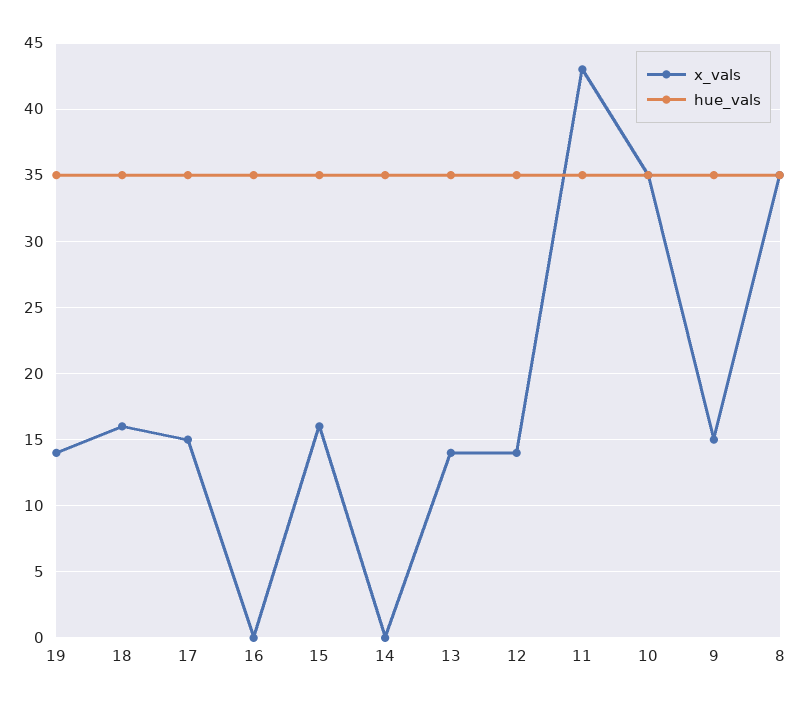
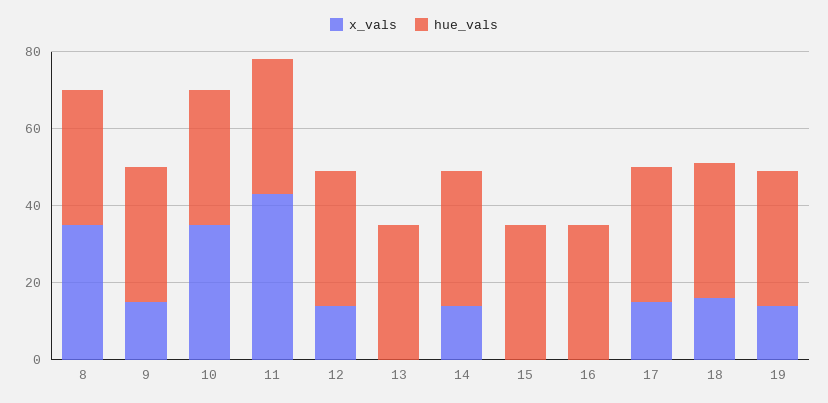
  {
    "x_vals": {
      "19": 14,
      "18": 16,
      "17": 15,
      "16": 0,
-     "15": 16,
+     "15": 0,
-     "14": 0,
+     "14": 15,
-     "13": 14,
+     "13": 0,
      "12": 14,
      "11": 43,
      "10": 35,
      "9": 15,
      "8": 35
    },
    "hue_vals": {
      "19": 35,
      "18": 35,
      "17": 35,
      "16": 35,
      "15": 35,
      "14": 35,
      "13": 35,
      "12": 35,
      "11": 35,
      "10": 35,
      "9": 35,
      "8": 35
    }
  }

